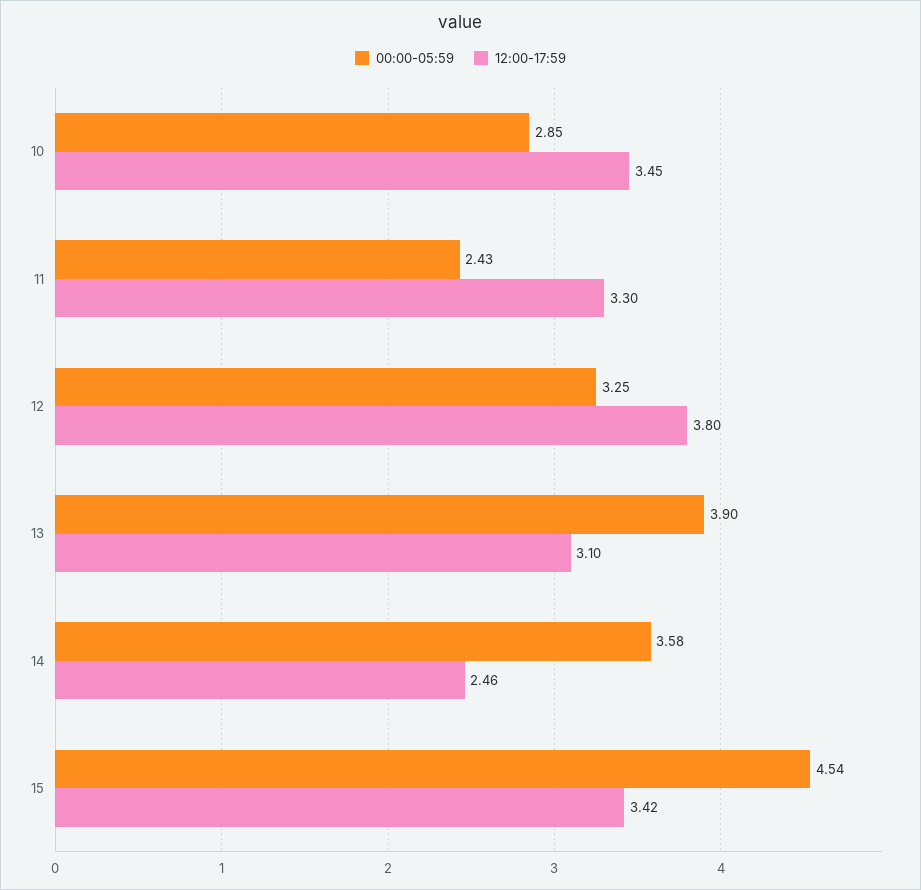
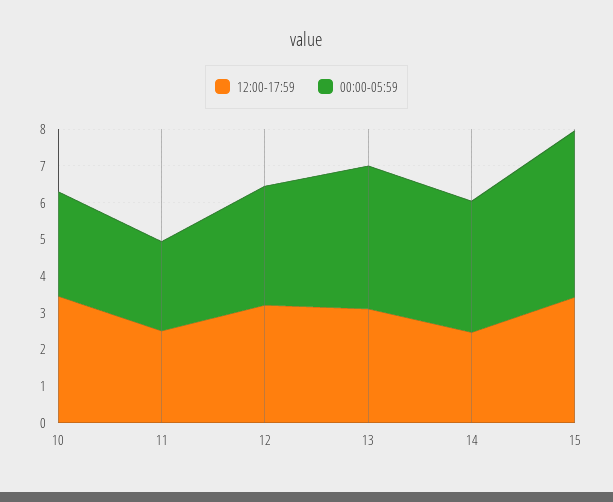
  {
    "00:00-05:59": {
      "10": 2.85,
      "11": 2.43,
      "12": 3.25,
      "13": 3.9,
      "14": 3.58,
      "15": 4.54
    },
    "12:00-17:59": {
      "10": 3.45,
-     "11": 3.3,
+     "11": 2.5,
-     "12": 3.8,
+     "12": 3.25,
      "13": 3.1,
      "14": 2.46,
      "15": 3.42
    }
  }

